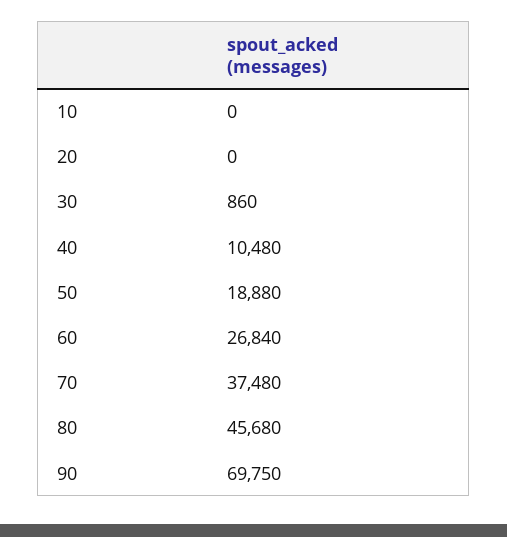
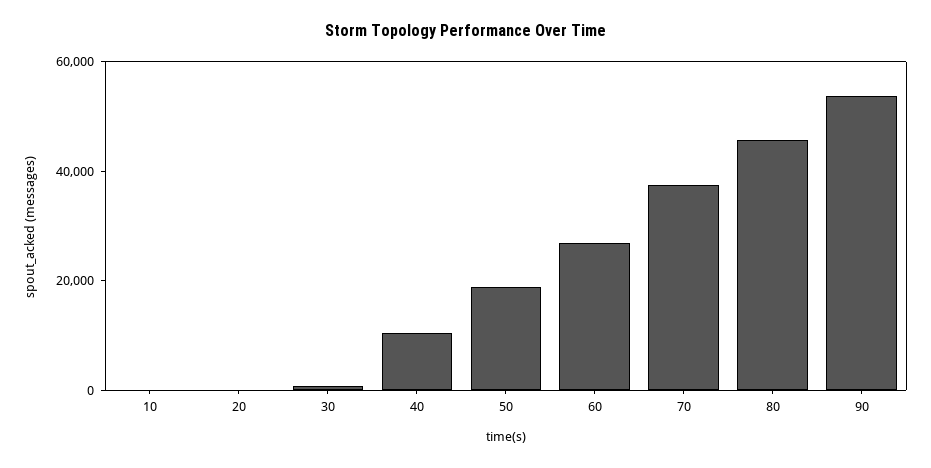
  {
    "10": 0,
    "20": 0,
    "30": 860,
    "40": 10480,
    "50": 18880,
    "60": 26840,
    "70": 37480,
    "80": 45680,
-   "90": 69750
+   "90": 55000
  }

